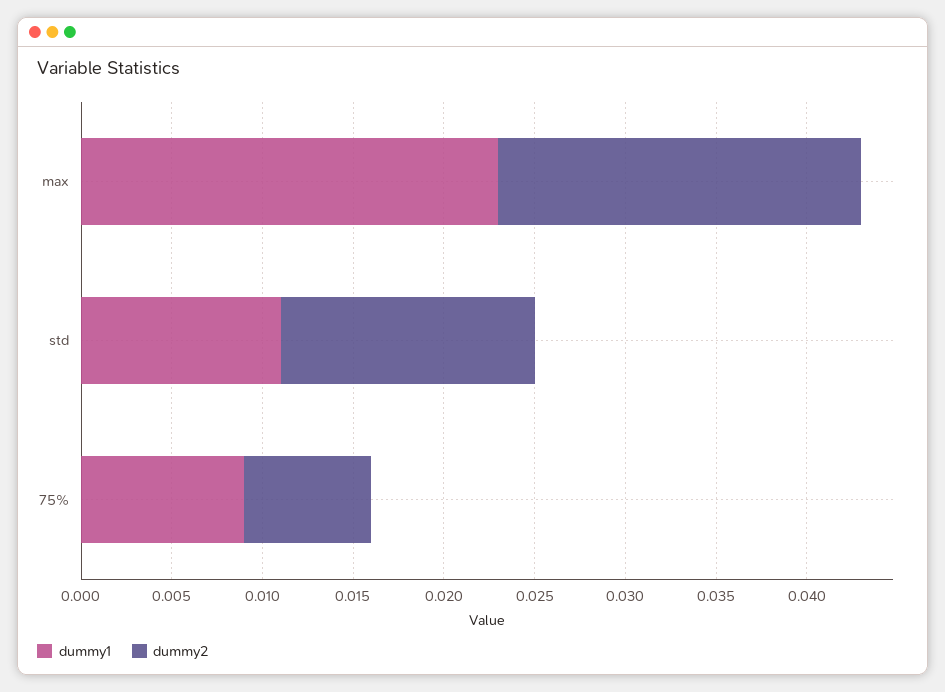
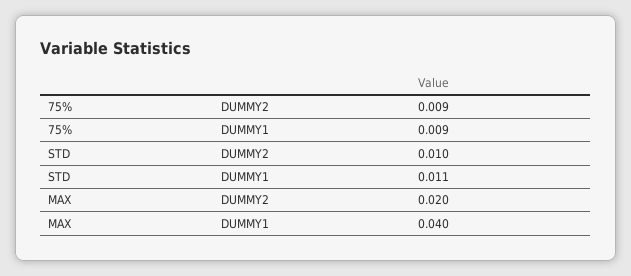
  {
    "dummy1": {
-     "max": 0.023,
+     "max": 0.04,
      "std": 0.011,
      "75%": 0.009
    },
    "dummy2": {
      "max": 0.02,
-     "std": 0.014,
+     "std": 0.01,
-     "75%": 0.007
+     "75%": 0.009
    }
  }

